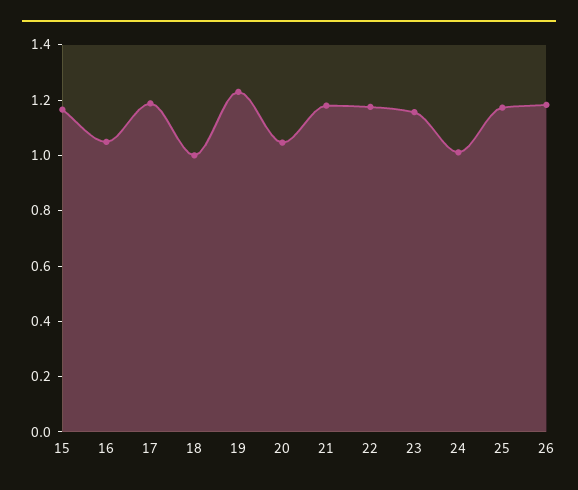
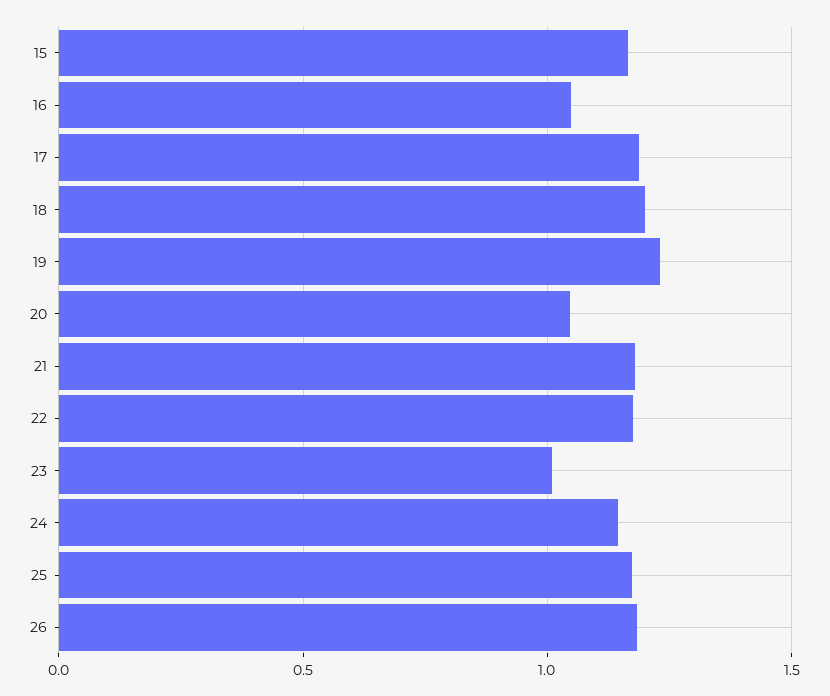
  {
    "15": 1.15,
    "16": 1.05,
    "17": 1.2,
-   "18": 1,
+   "18": 1.2,
    "19": 1.25,
    "20": 1.05,
    "21": 1.2,
    "22": 1.2,
-   "23": 1.15,
+   "23": 1,
-   "24": 1,
+   "24": 1.15,
    "25": 1.15,
    "26": 1.2
  }

